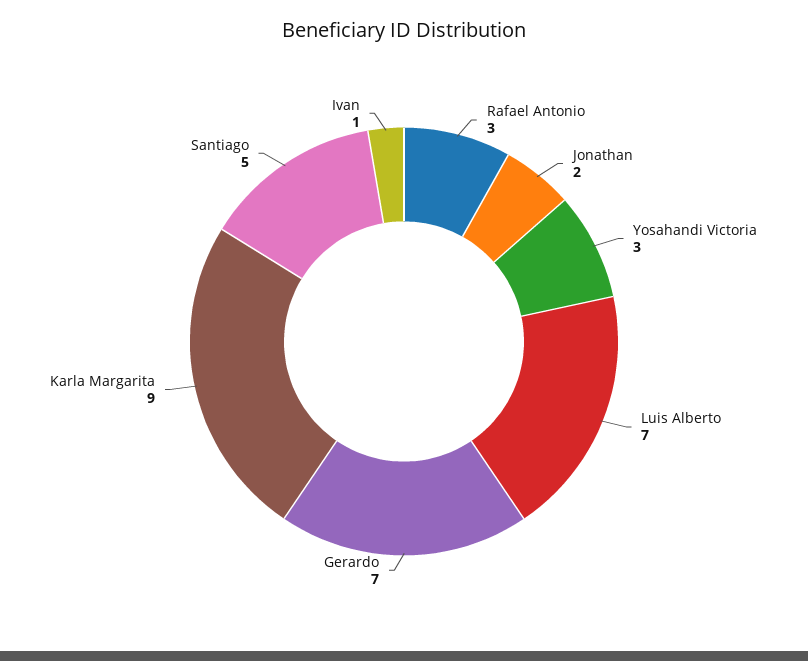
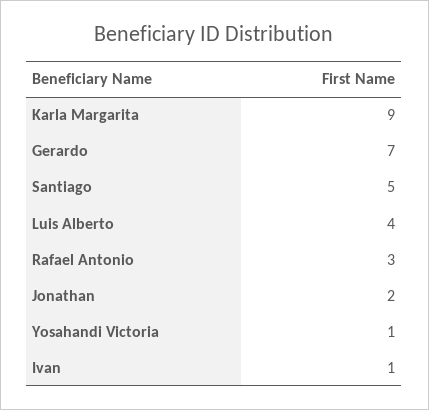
  {
    "Rafael Antonio": 3,
    "Jonathan": 2,
-   "Yosahandi Victoria": 3,
+   "Yosahandi Victoria": 1,
-   "Luis Alberto": 7,
+   "Luis Alberto": 4,
    "Gerardo": 7,
    "Karla Margarita": 9,
    "Santiago": 5,
    "Ivan": 1
  }

